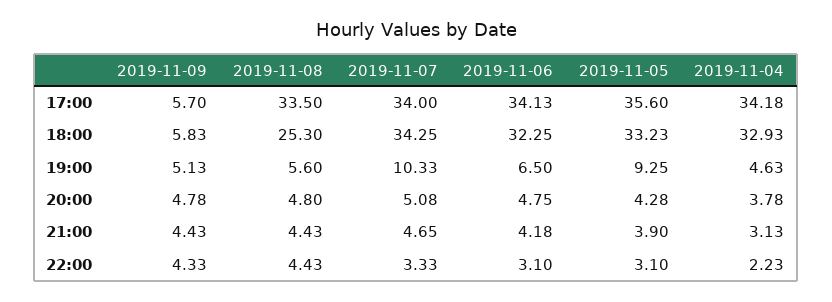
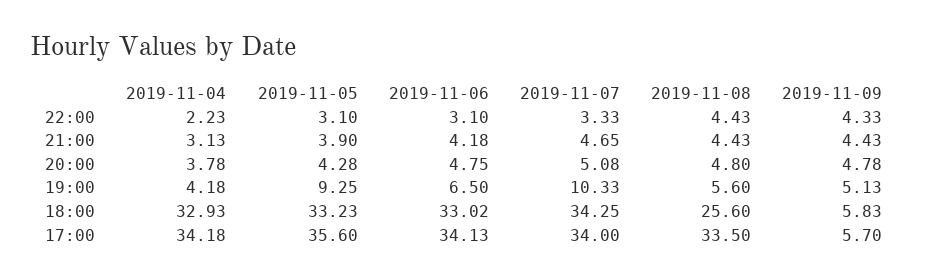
  {
    "2019-11-09": {
      "17:00": 5.7,
      "18:00": 5.83,
      "19:00": 5.13,
      "20:00": 4.78,
      "21:00": 4.43,
      "22:00": 4.33
    },
    "2019-11-08": {
      "17:00": 33.5,
-     "18:00": 25.3,
+     "18:00": 25.6,
      "19:00": 5.6,
      "20:00": 4.8,
      "21:00": 4.43,
      "22:00": 4.43
    },
    "2019-11-07": {
      "17:00": 34,
      "18:00": 34.25,
      "19:00": 10.33,
      "20:00": 5.08,
      "21:00": 4.65,
      "22:00": 3.33
    },
    "2019-11-06": {
      "17:00": 34.13,
-     "18:00": 32.25,
+     "18:00": 33.02,
      "19:00": 6.5,
      "20:00": 4.75,
      "21:00": 4.18,
      "22:00": 3.1
    },
    "2019-11-05": {
      "17:00": 35.6,
      "18:00": 33.23,
      "19:00": 9.25,
      "20:00": 4.28,
      "21:00": 3.9,
      "22:00": 3.1
    },
    "2019-11-04": {
      "17:00": 34.18,
      "18:00": 32.93,
-     "19:00": 4.63,
+     "19:00": 4.18,
      "20:00": 3.78,
      "21:00": 3.13,
      "22:00": 2.23
    }
  }

